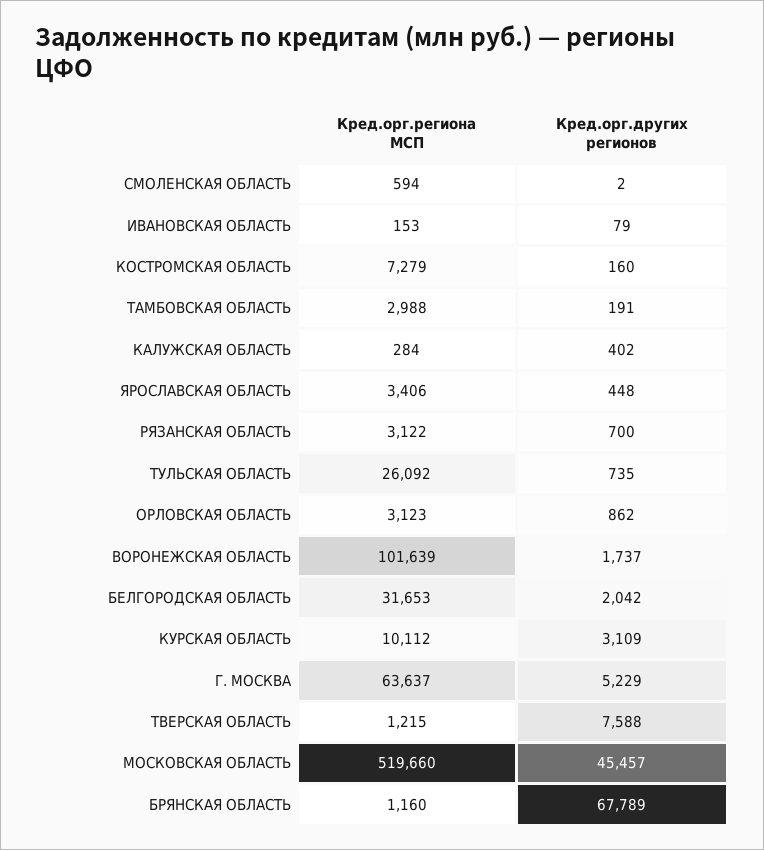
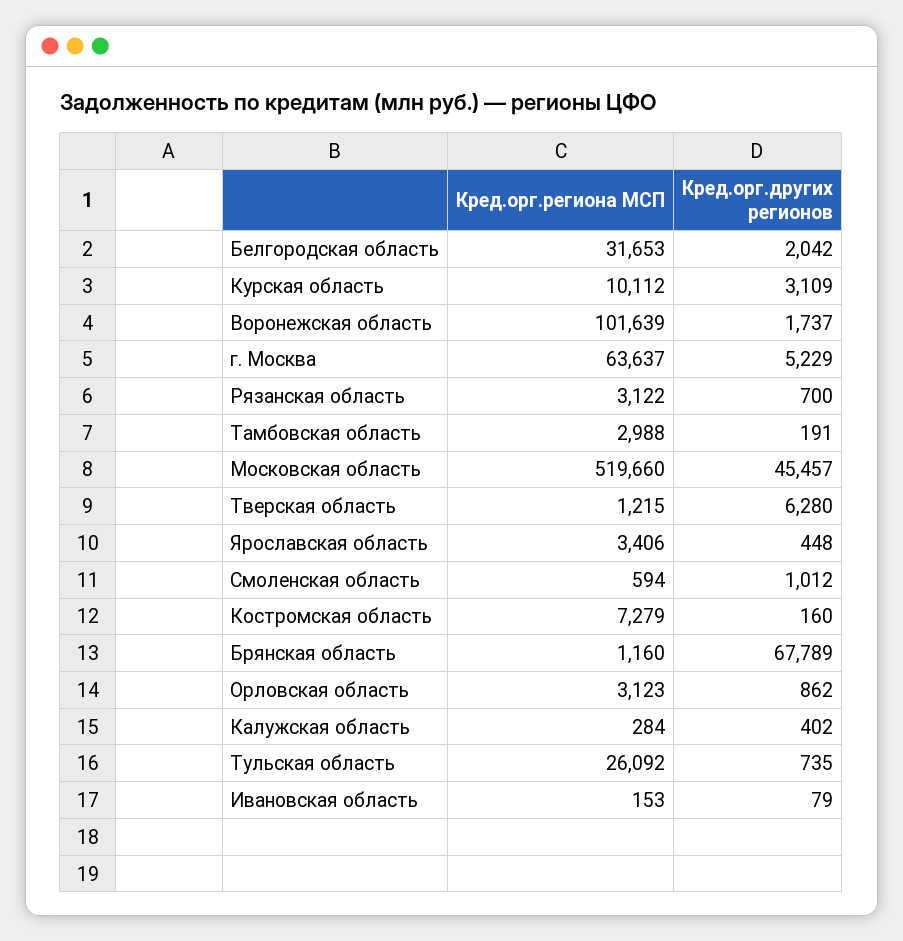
  {
    "Кред.орг.региона МСП": {
      "СМОЛЕНСКАЯ ОБЛАСТЬ": 594,
      "ИВАНОВСКАЯ ОБЛАСТЬ": 153,
      "КОСТРОМСКАЯ ОБЛАСТЬ": 7279,
      "ТАМБОВСКАЯ ОБЛАСТЬ": 2988,
      "КАЛУЖСКАЯ ОБЛАСТЬ": 284,
      "ЯРОСЛАВСКАЯ ОБЛАСТЬ": 3406,
      "РЯЗАНСКАЯ ОБЛАСТЬ": 3122,
      "ТУЛЬСКАЯ ОБЛАСТЬ": 26092,
      "ОРЛОВСКАЯ ОБЛАСТЬ": 3123,
      "ВОРОНЕЖСКАЯ ОБЛАСТЬ": 101639,
      "БЕЛГОРОДСКАЯ ОБЛАСТЬ": 31653,
      "КУРСКАЯ ОБЛАСТЬ": 10112,
      "Г. МОСКВА": 63637,
      "ТВЕРСКАЯ ОБЛАСТЬ": 1215,
      "МОСКОВСКАЯ ОБЛАСТЬ": 519660,
      "БРЯНСКАЯ ОБЛАСТЬ": 1160
    },
    "Кред.орг.других регионов": {
-     "СМОЛЕНСКАЯ ОБЛАСТЬ": 2,
+     "СМОЛЕНСКАЯ ОБЛАСТЬ": 1012,
      "ИВАНОВСКАЯ ОБЛАСТЬ": 79,
      "КОСТРОМСКАЯ ОБЛАСТЬ": 160,
      "ТАМБОВСКАЯ ОБЛАСТЬ": 191,
      "КАЛУЖСКАЯ ОБЛАСТЬ": 402,
      "ЯРОСЛАВСКАЯ ОБЛАСТЬ": 448,
      "РЯЗАНСКАЯ ОБЛАСТЬ": 700,
      "ТУЛЬСКАЯ ОБЛАСТЬ": 735,
      "ОРЛОВСКАЯ ОБЛАСТЬ": 862,
      "ВОРОНЕЖСКАЯ ОБЛАСТЬ": 1737,
      "БЕЛГОРОДСКАЯ ОБЛАСТЬ": 2042,
      "КУРСКАЯ ОБЛАСТЬ": 3109,
      "Г. МОСКВА": 5229,
-     "ТВЕРСКАЯ ОБЛАСТЬ": 7588,
+     "ТВЕРСКАЯ ОБЛАСТЬ": 6280,
      "МОСКОВСКАЯ ОБЛАСТЬ": 45457,
      "БРЯНСКАЯ ОБЛАСТЬ": 67789
    }
  }

